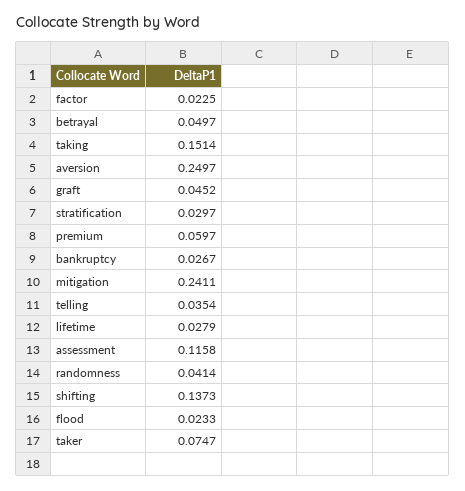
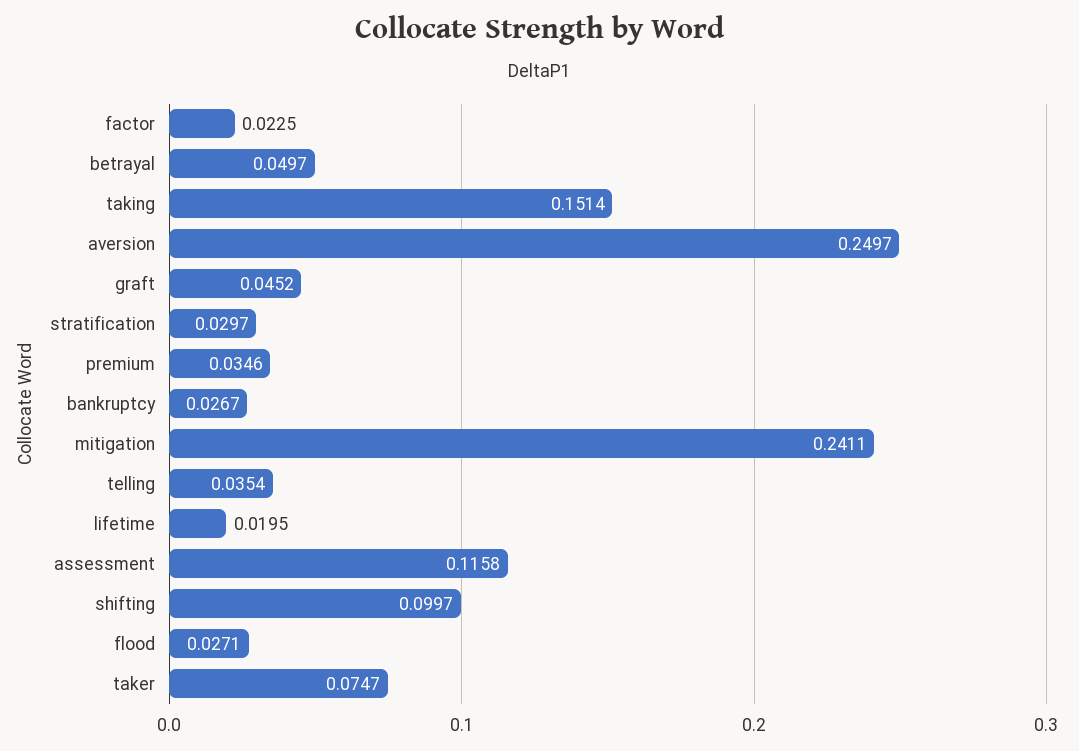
  {
    "factor": 0.0225,
    "betrayal": 0.0497,
    "taking": 0.1514,
    "aversion": 0.2497,
    "graft": 0.0452,
    "stratification": 0.0297,
-   "premium": 0.0597,
+   "premium": 0.0346,
    "bankruptcy": 0.0267,
    "mitigation": 0.2411,
    "telling": 0.0354,
-   "lifetime": 0.0279,
+   "lifetime": 0.0195,
    "assessment": 0.1158,
-   "randomness": 0.0414,
-   "shifting": 0.1373,
+   "shifting": 0.0997,
-   "flood": 0.0233,
+   "flood": 0.0271,
    "taker": 0.0747
  }

